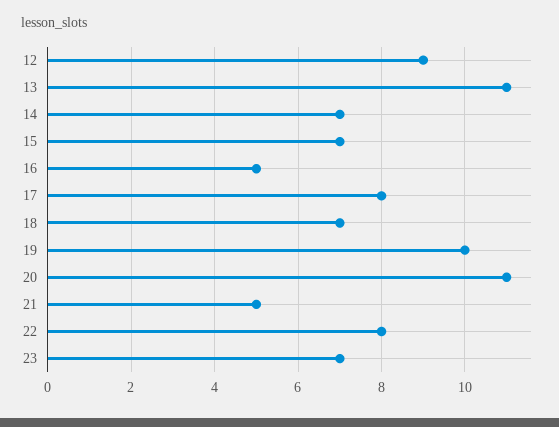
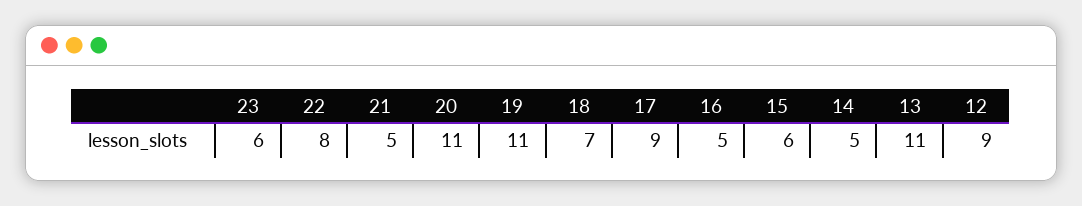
  {
    "12": 9,
    "13": 11,
-   "14": 7,
+   "14": 5,
-   "15": 7,
+   "15": 6,
    "16": 5,
-   "17": 8,
+   "17": 9,
    "18": 7,
-   "19": 10,
+   "19": 11,
    "20": 11,
    "21": 5,
    "22": 8,
-   "23": 7
+   "23": 6
  }

